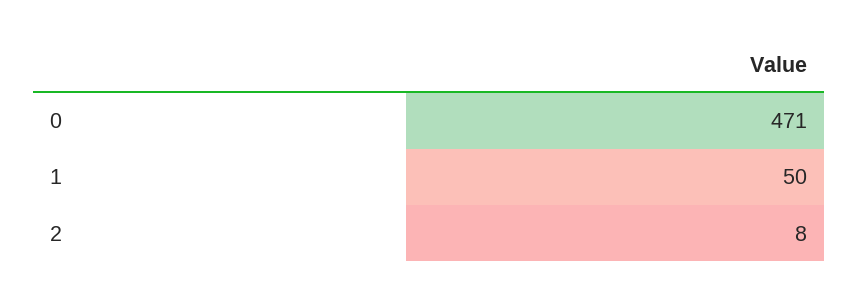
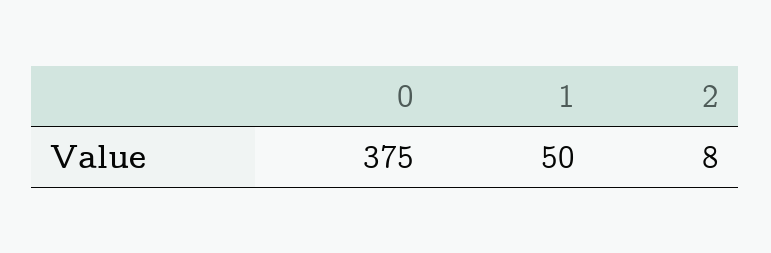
  {
-   "0": 471,
+   "0": 375,
    "1": 50,
    "2": 8
  }

